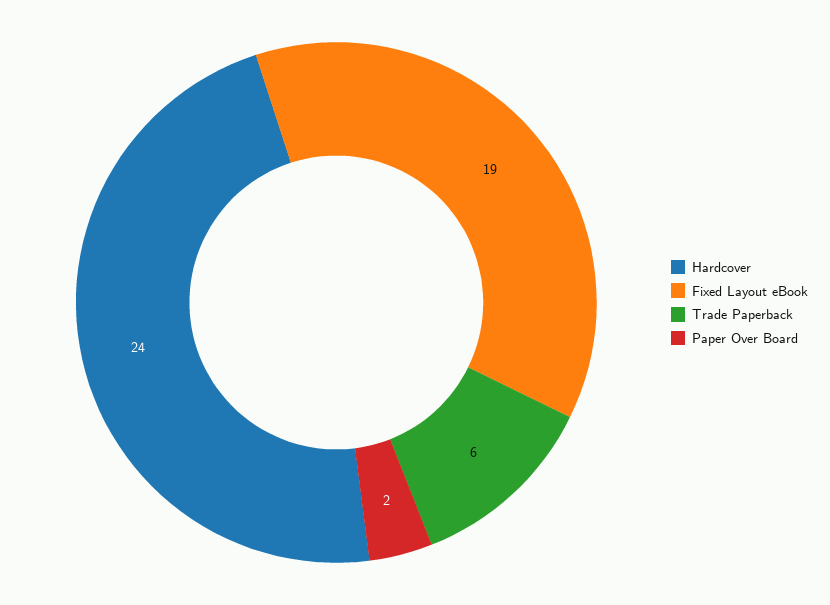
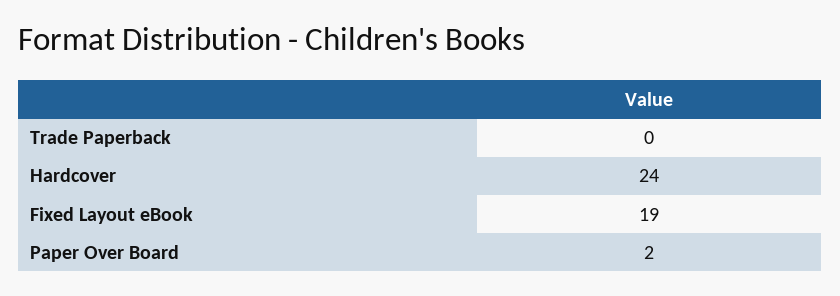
  {
    "Hardcover": 24,
    "Fixed Layout eBook": 19,
-   "Trade Paperback": 6,
+   "Trade Paperback": 0,
    "Paper Over Board": 2
  }

